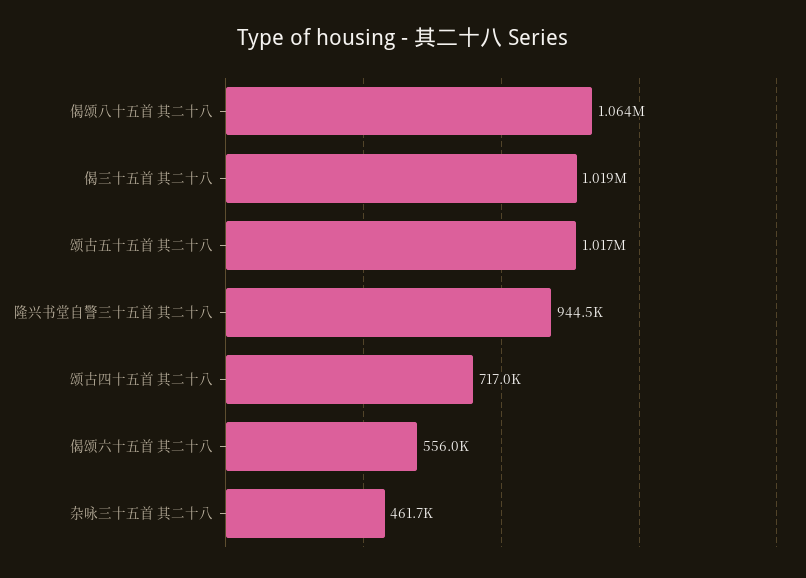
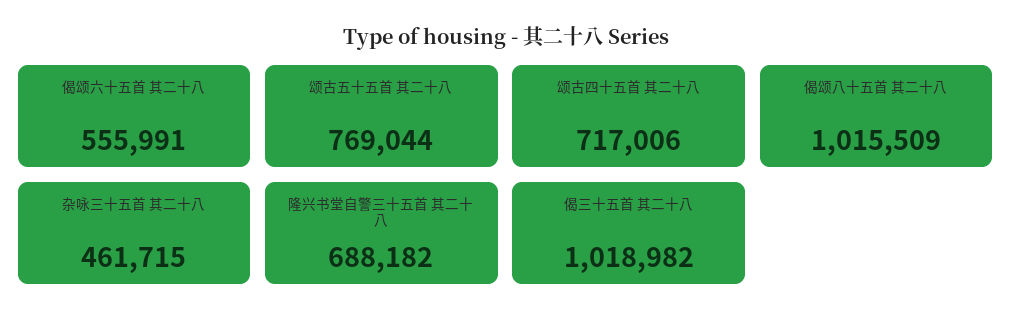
  {
-   "偈颂八十五首 其二十八": 1064000,
+   "偈颂八十五首 其二十八": 1015509,
    "偈三十五首 其二十八": 1018982,
-   "颂古五十五首 其二十八": 1017000,
+   "颂古五十五首 其二十八": 769044,
-   "隆兴书堂自警三十五首 其二十八": 944500,
+   "隆兴书堂自警三十五首 其二十八": 688182,
    "颂古四十五首 其二十八": 717006,
    "偈颂六十五首 其二十八": 555991,
    "杂咏三十五首 其二十八": 461715
  }

